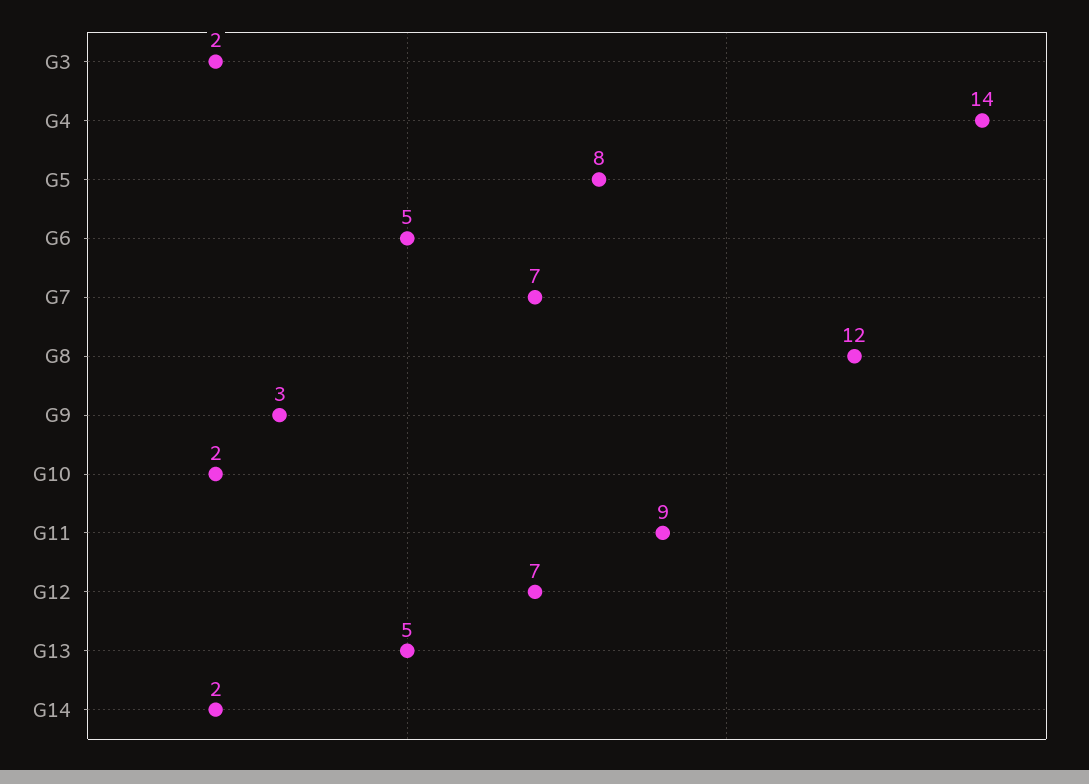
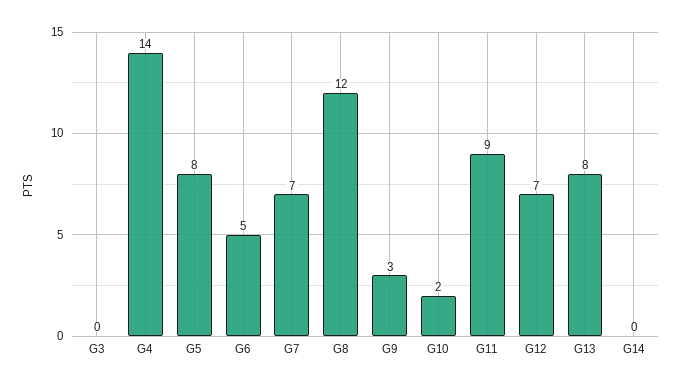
  {
-   "G3": 2,
+   "G3": 0,
    "G4": 14,
    "G5": 8,
    "G6": 5,
    "G7": 7,
    "G8": 12,
    "G9": 3,
    "G10": 2,
    "G11": 9,
    "G12": 7,
-   "G13": 5,
+   "G13": 8,
-   "G14": 2
+   "G14": 0
  }

